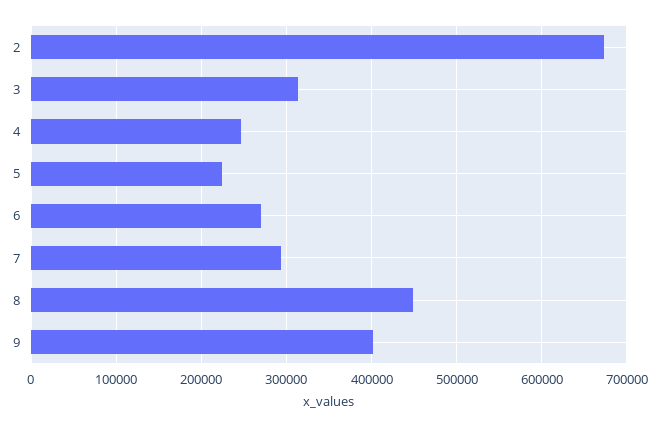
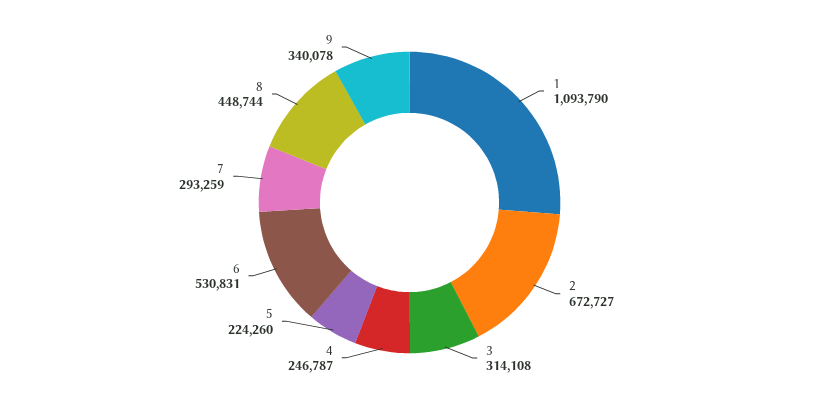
  {
    "2": 672727,
    "3": 314108,
    "4": 246787,
    "5": 224260,
-   "6": 270000,
+   "6": 530831,
    "7": 293259,
    "8": 448744,
-   "9": 400000
+   "9": 340078,
+   "1": 1093790
  }

